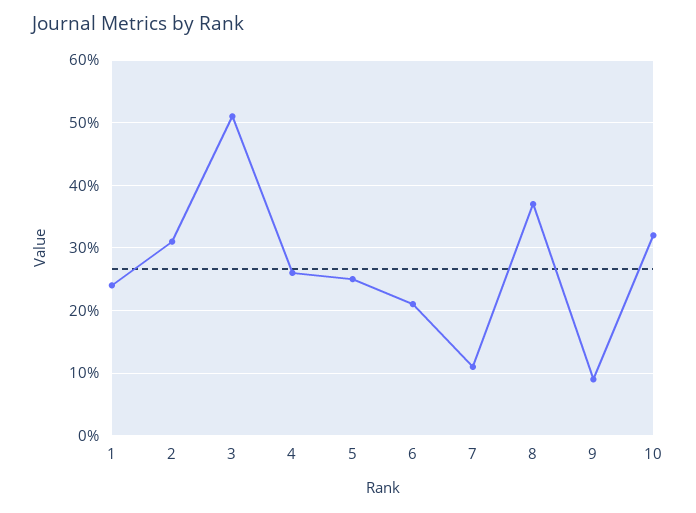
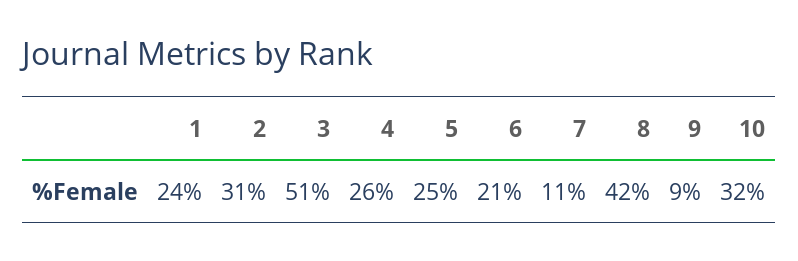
  {
    "1": 24,
    "2": 31,
    "3": 51,
    "4": 26,
    "5": 25,
    "6": 21,
    "7": 11,
-   "8": 37,
+   "8": 42,
    "9": 9,
    "10": 32
  }

